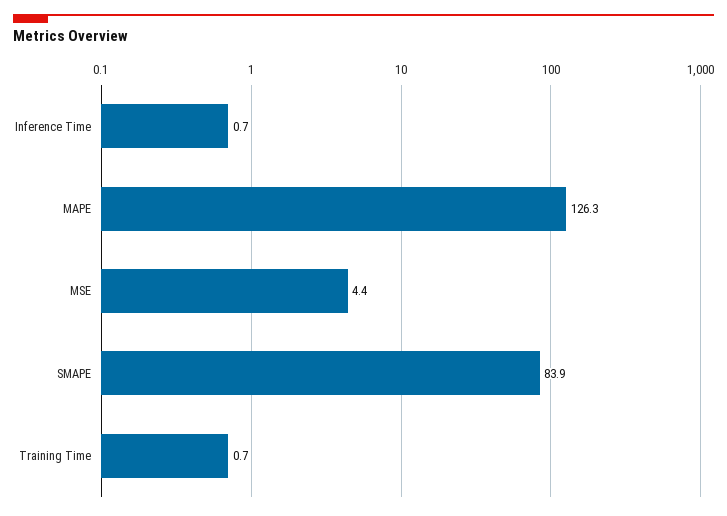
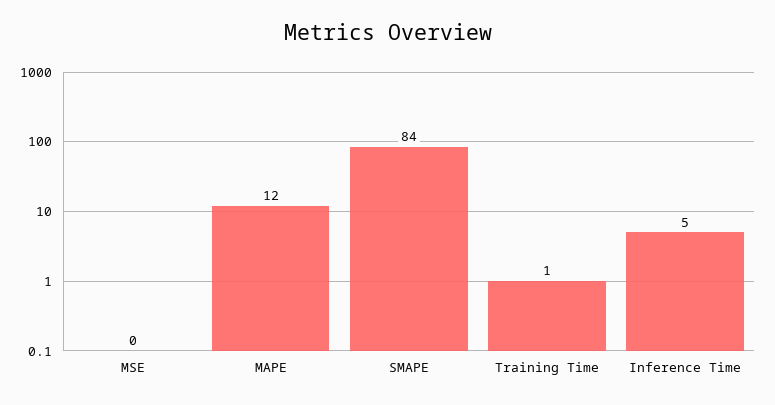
  {
-   "Inference Time": 0.7,
+   "Inference Time": 5,
-   "MAPE": 126.3,
+   "MAPE": 12,
-   "MSE": 4.4,
+   "MSE": 0,
    "SMAPE": 83.9,
    "Training Time": 0.7
  }

